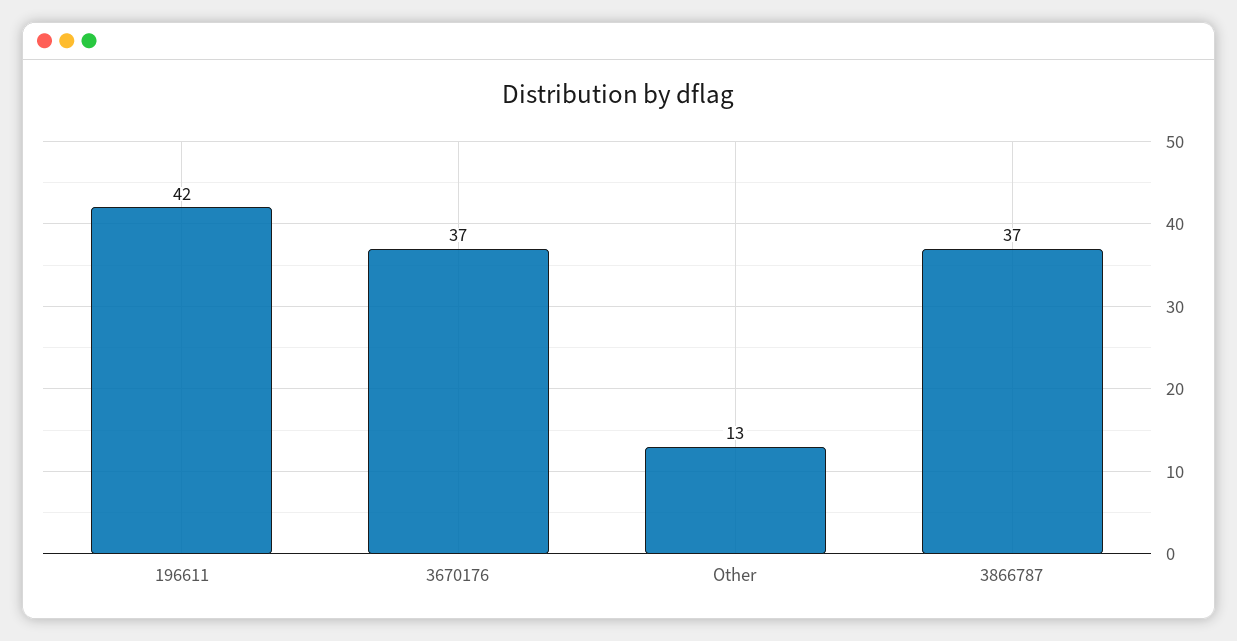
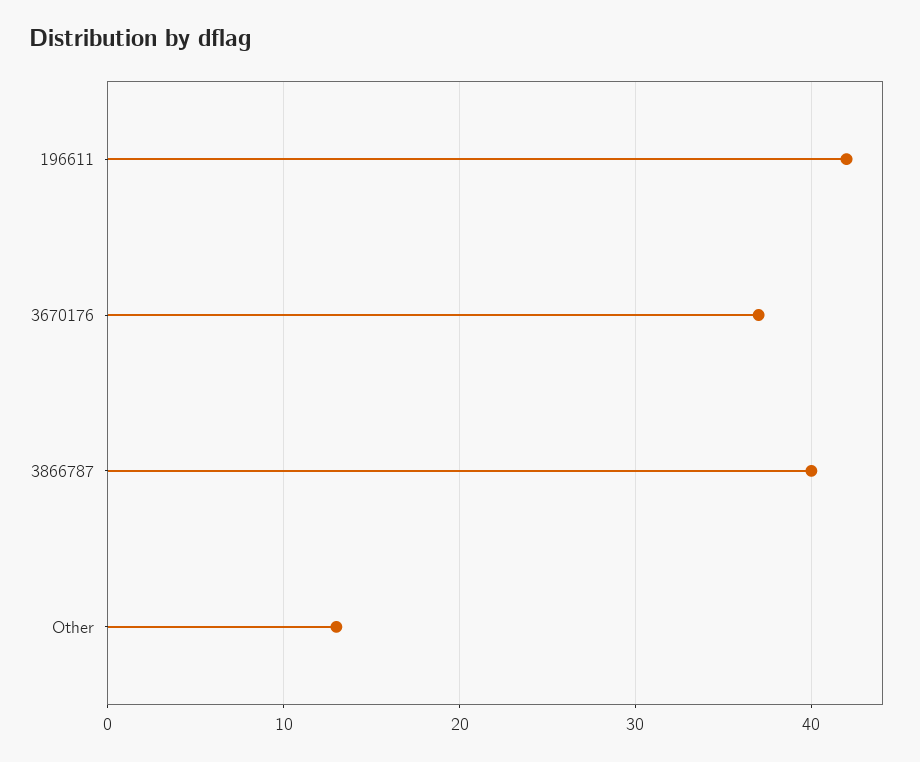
  {
    "196611": 42,
    "3670176": 37,
    "Other": 13,
-   "3866787": 37
+   "3866787": 40
  }

